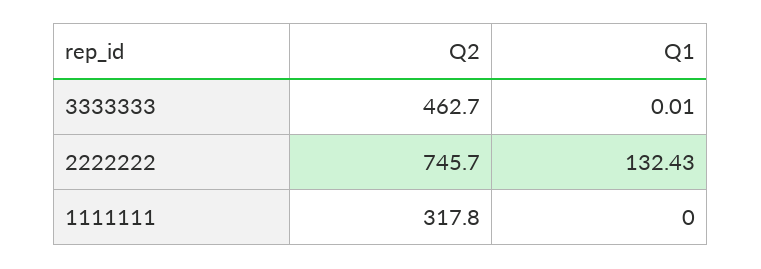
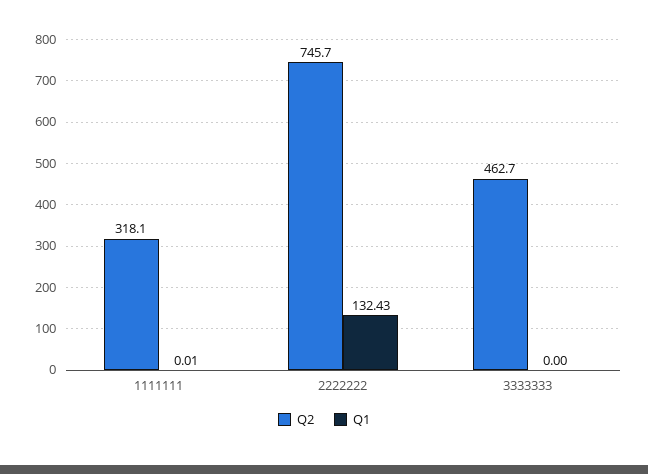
  {
    "Q2": {
      "3333333": 462.7,
      "2222222": 745.7,
-     "1111111": 317.8
+     "1111111": 318.1
    },
    "Q1": {
-     "3333333": 0.01,
+     "3333333": 0,
      "2222222": 132.43,
-     "1111111": 0
+     "1111111": 0.01
    }
  }

